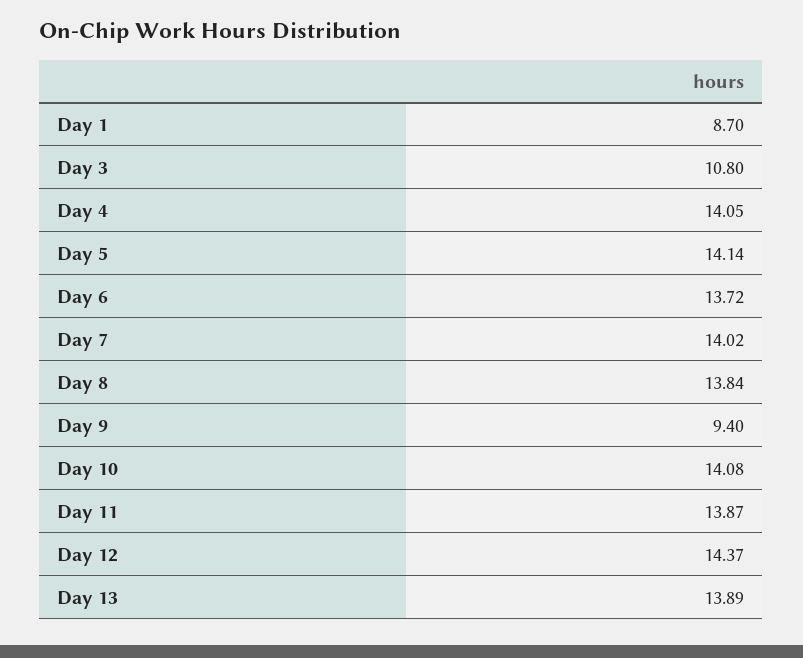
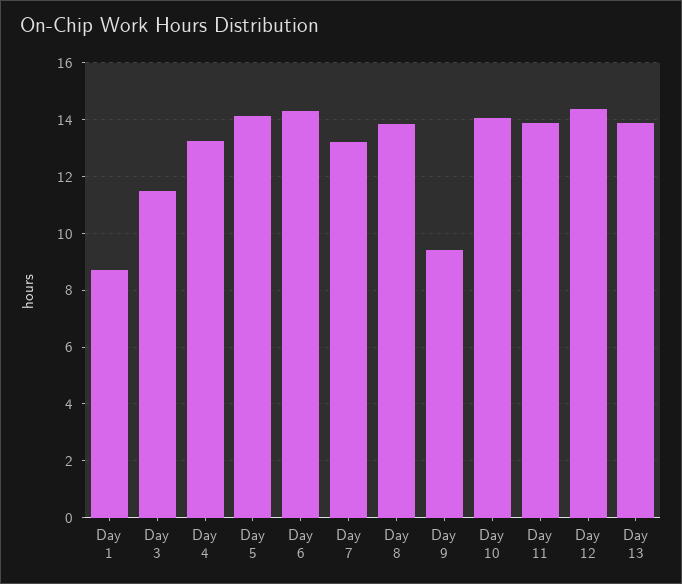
  {
    "Day 1": 8.7,
-   "Day 3": 10.8,
+   "Day 3": 11.5,
-   "Day 4": 14.05,
+   "Day 4": 13.25,
    "Day 5": 14.14,
-   "Day 6": 13.72,
+   "Day 6": 14.25,
-   "Day 7": 14.02,
+   "Day 7": 13.25,
    "Day 8": 13.84,
    "Day 9": 9.4,
    "Day 10": 14.08,
    "Day 11": 13.87,
    "Day 12": 14.37,
    "Day 13": 13.89
  }

